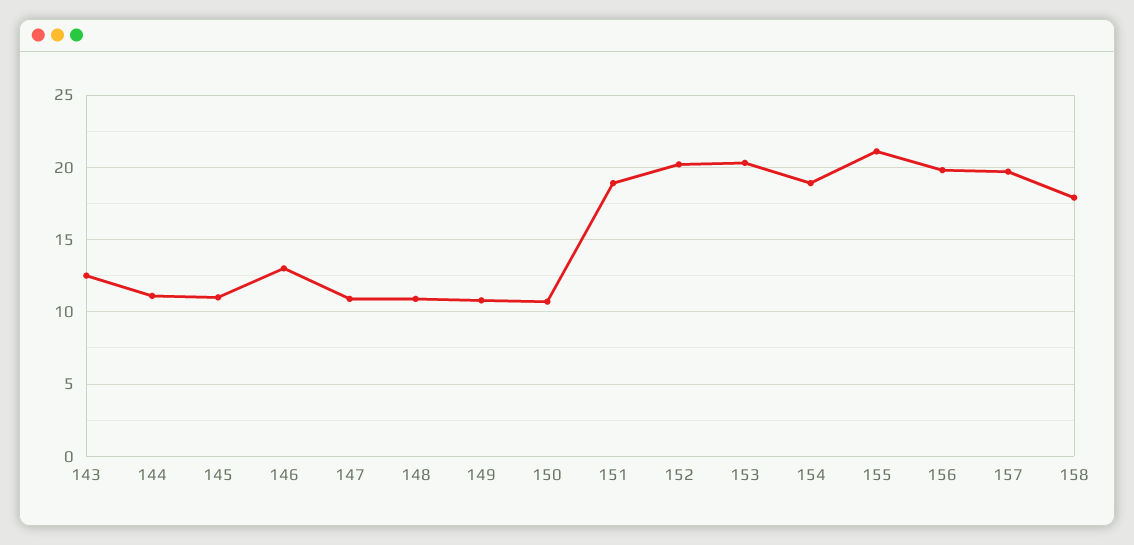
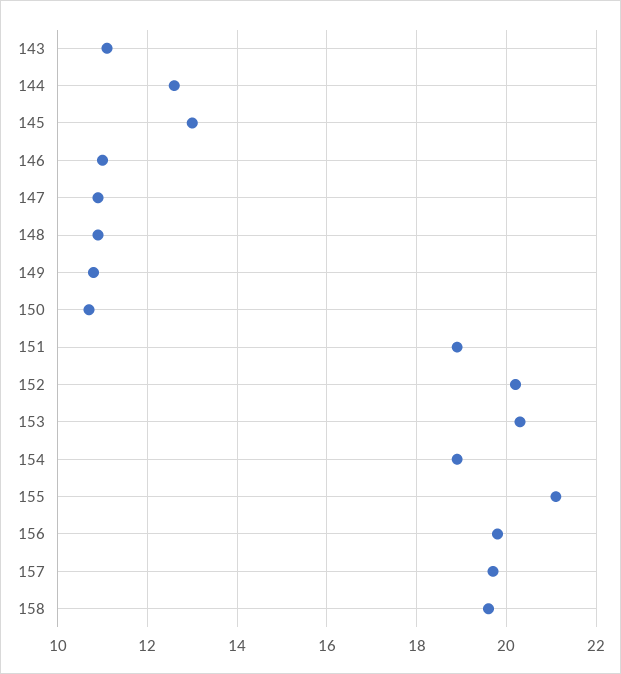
  {
-   "143": 12.5,
+   "143": 11,
-   "144": 11,
+   "144": 12.5,
-   "145": 11,
+   "145": 13,
-   "146": 13,
+   "146": 11,
    "147": 11,
    "148": 11,
    "149": 11,
    "150": 10.5,
    "151": 19,
    "152": 20,
    "153": 20.5,
    "154": 19,
    "155": 21,
    "156": 20,
    "157": 19.5,
-   "158": 18
+   "158": 19.5
  }

